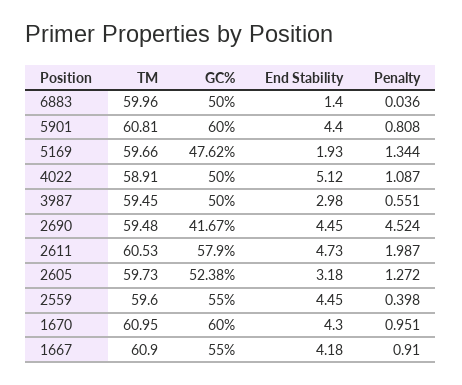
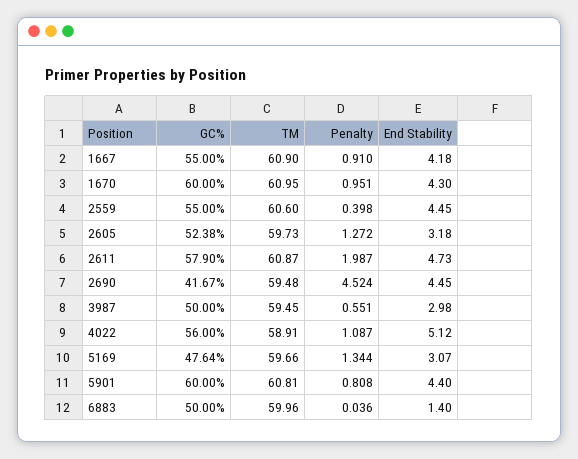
  {
    "TM": {
      "6883": 59.96,
      "5901": 60.81,
      "5169": 59.66,
      "4022": 58.91,
      "3987": 59.45,
      "2690": 59.48,
-     "2611": 60.53,
+     "2611": 60.87,
      "2605": 59.73,
-     "2559": 59.6,
+     "2559": 60.6,
      "1670": 60.95,
      "1667": 60.9
    },
    "GC%": {
      "6883": 50,
      "5901": 60,
-     "5169": 47.62,
+     "5169": 47.64,
-     "4022": 50,
+     "4022": 56,
      "3987": 50,
      "2690": 41.67,
      "2611": 57.9,
      "2605": 52.38,
      "2559": 55,
      "1670": 60,
      "1667": 55
    },
    "End Stability": {
      "6883": 1.4,
      "5901": 4.4,
-     "5169": 1.93,
+     "5169": 3.07,
      "4022": 5.12,
      "3987": 2.98,
      "2690": 4.45,
      "2611": 4.73,
      "2605": 3.18,
      "2559": 4.45,
      "1670": 4.3,
      "1667": 4.18
    },
    "Penalty": {
      "6883": 0.036,
      "5901": 0.808,
      "5169": 1.344,
      "4022": 1.087,
      "3987": 0.551,
      "2690": 4.524,
      "2611": 1.987,
      "2605": 1.272,
      "2559": 0.398,
      "1670": 0.951,
      "1667": 0.91
    }
  }

